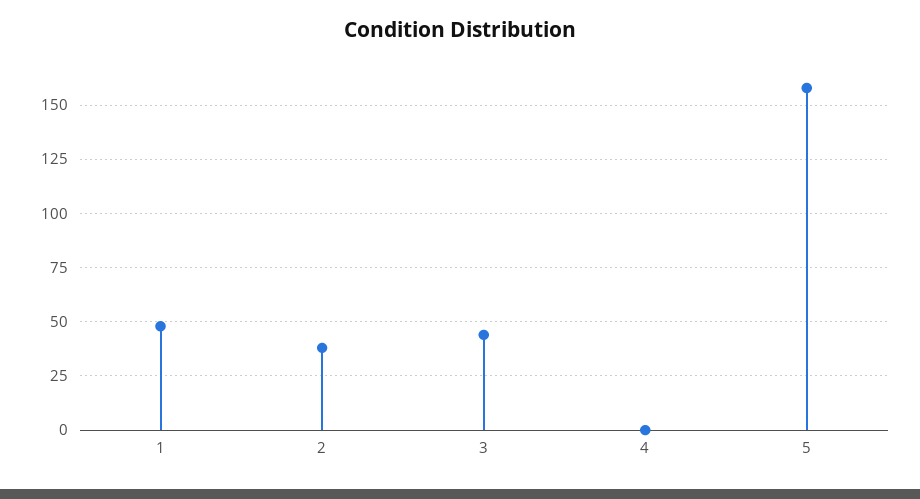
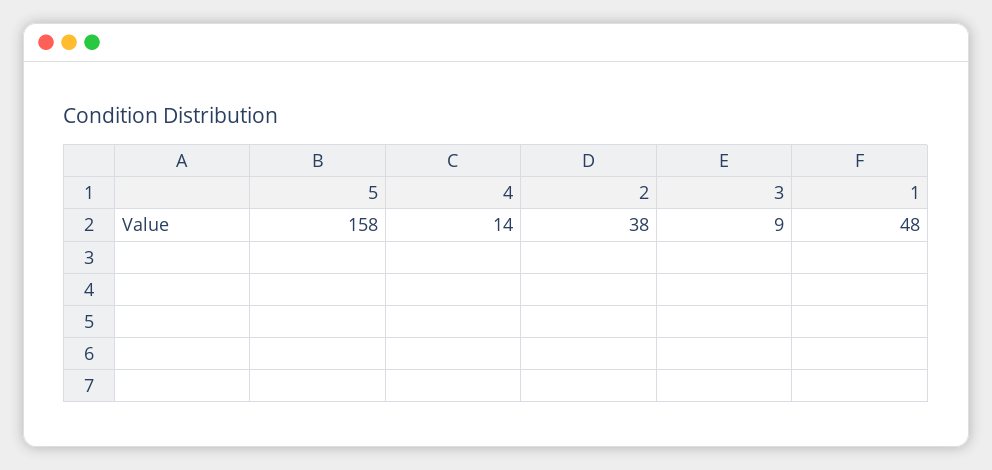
  {
    "1": 48,
    "2": 38,
-   "3": 45,
+   "3": 9,
-   "4": 0,
+   "4": 14,
    "5": 158
  }

